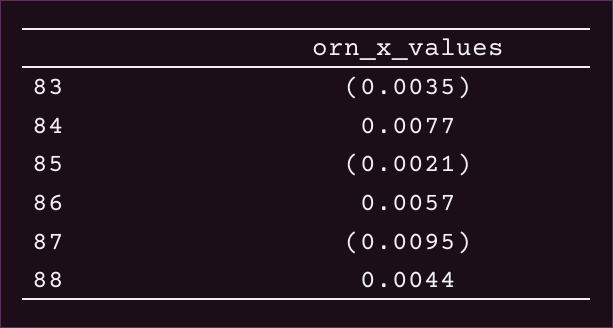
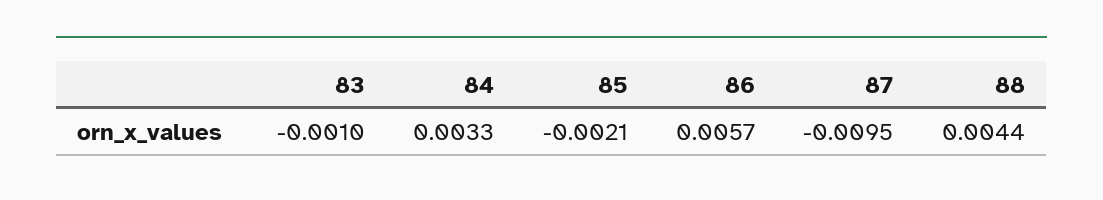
  {
-   "83": -0.0035,
+   "83": -0.001,
-   "84": 0.0077,
+   "84": 0.0033,
    "85": -0.0021,
    "86": 0.0057,
    "87": -0.0095,
    "88": 0.0044
  }

